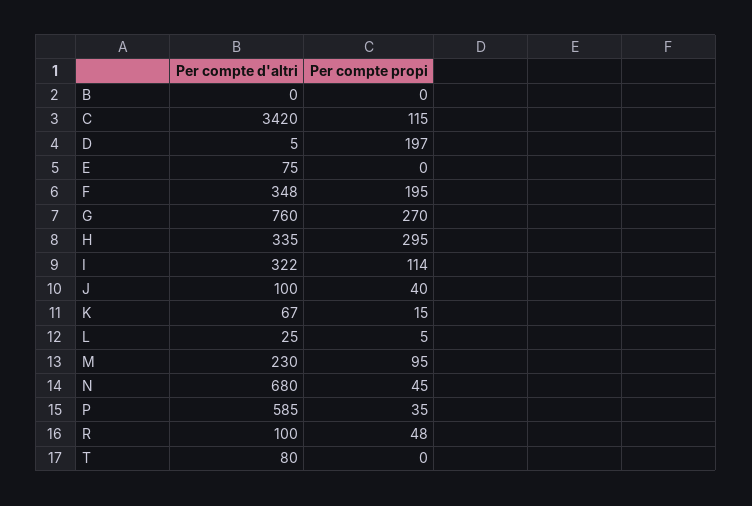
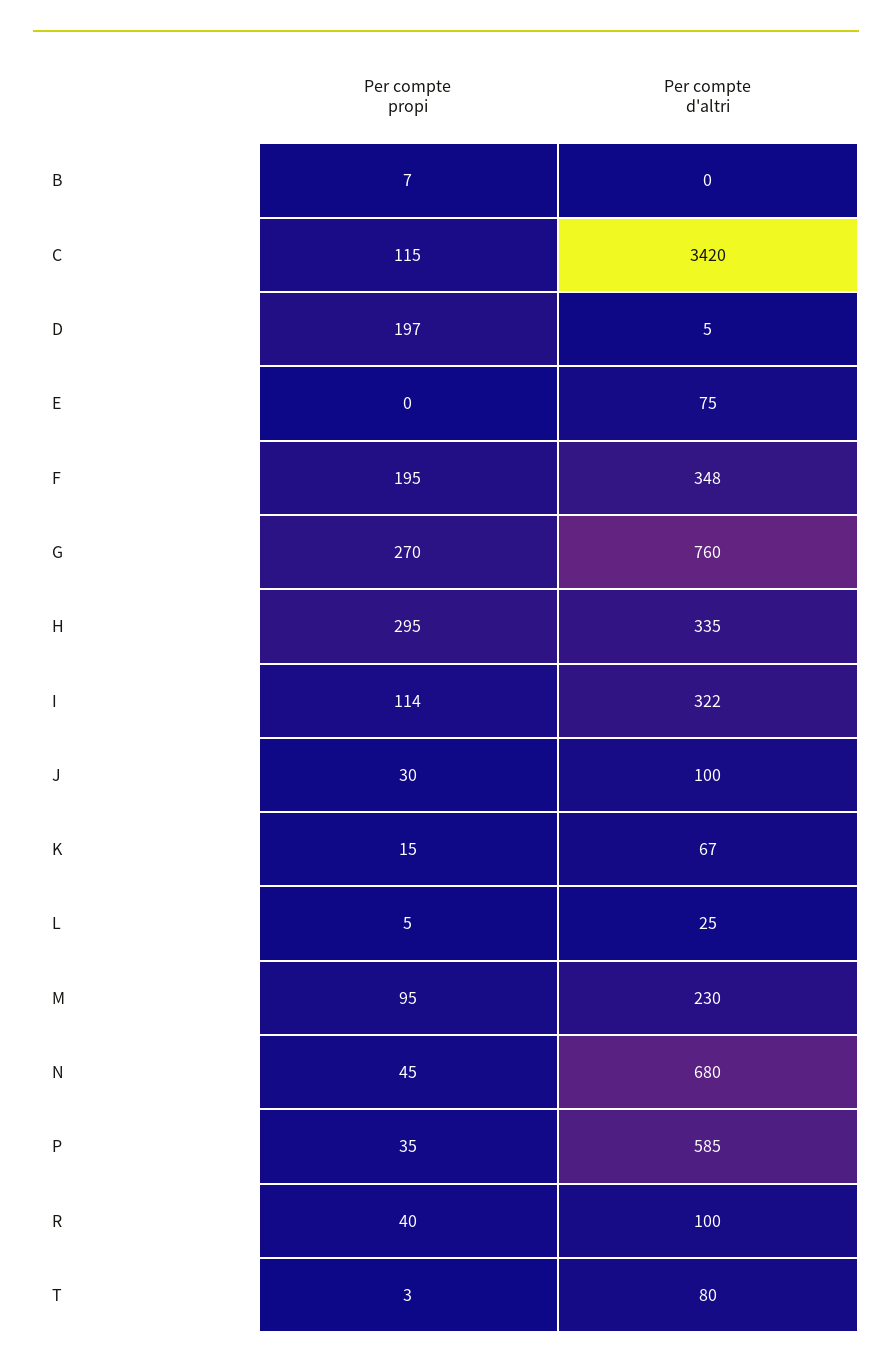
  {
    "Per compte d'altri": {
      "B": 0,
      "C": 3420,
      "D": 5,
      "E": 75,
      "F": 348,
      "G": 760,
      "H": 335,
      "I": 322,
      "J": 100,
      "K": 67,
      "L": 25,
      "M": 230,
      "N": 680,
      "P": 585,
      "R": 100,
      "T": 80
    },
    "Per compte propi": {
-     "B": 0,
+     "B": 7,
      "C": 115,
      "D": 197,
      "E": 0,
      "F": 195,
      "G": 270,
      "H": 295,
      "I": 114,
-     "J": 40,
+     "J": 30,
      "K": 15,
      "L": 5,
      "M": 95,
      "N": 45,
      "P": 35,
-     "R": 48,
+     "R": 40,
-     "T": 0
+     "T": 3
    }
  }

